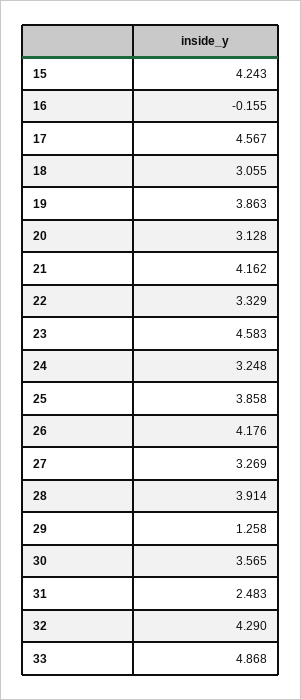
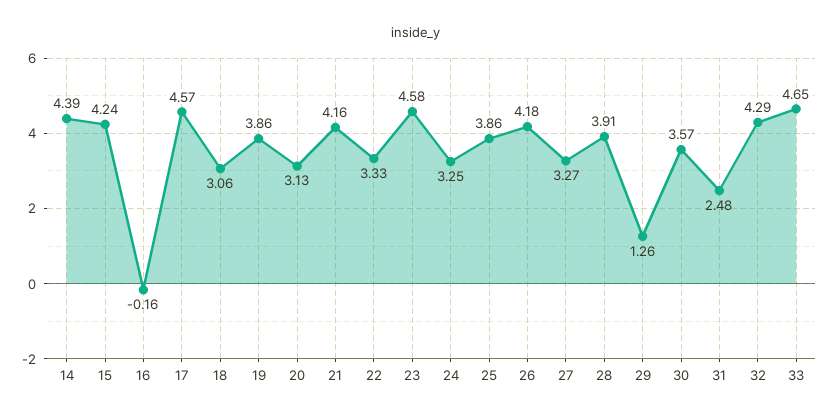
  {
    "15": 4.243,
    "16": -0.155,
    "17": 4.567,
    "18": 3.055,
    "19": 3.863,
    "20": 3.128,
    "21": 4.162,
    "22": 3.329,
    "23": 4.583,
    "24": 3.248,
    "25": 3.858,
    "26": 4.176,
    "27": 3.269,
    "28": 3.914,
    "29": 1.258,
    "30": 3.565,
    "31": 2.483,
    "32": 4.29,
-   "33": 4.868
+   "33": 4.65,
+   "14": 4.39
  }

